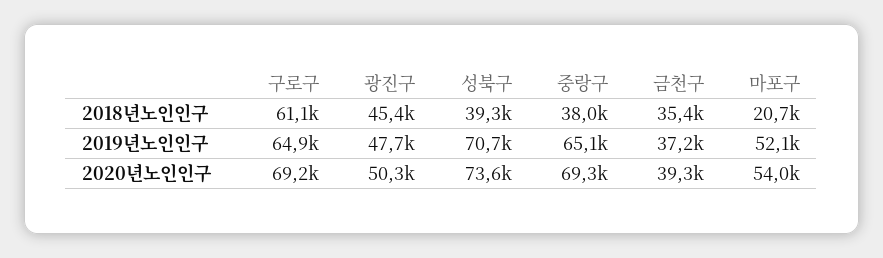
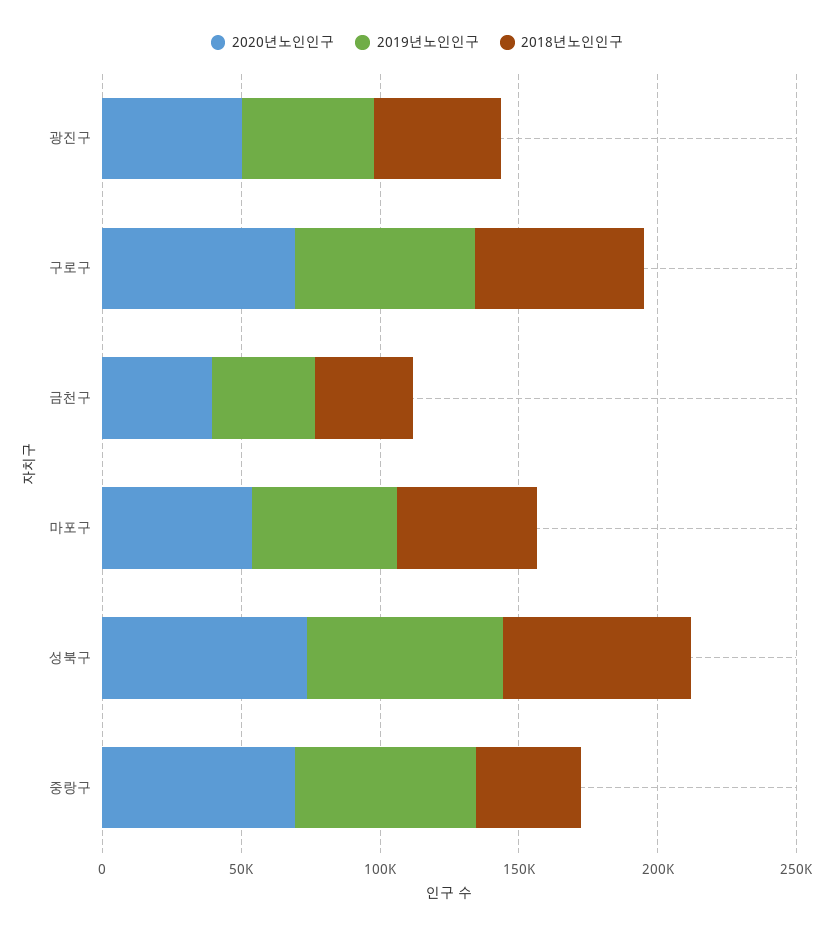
  {
    "2018년노인인구": {
      "구로구": 61100,
      "광진구": 45400,
-     "성북구": 39300,
+     "성북구": 70000,
      "중랑구": 38000,
      "금천구": 35400,
-     "마포구": 20700
+     "마포구": 50000
    },
    "2019년노인인구": {
      "구로구": 64900,
      "광진구": 47700,
      "성북구": 70700,
      "중랑구": 65100,
      "금천구": 37200,
      "마포구": 52100
    },
    "2020년노인인구": {
      "구로구": 69200,
      "광진구": 50300,
      "성북구": 73600,
      "중랑구": 69300,
      "금천구": 39300,
      "마포구": 54000
    }
  }

